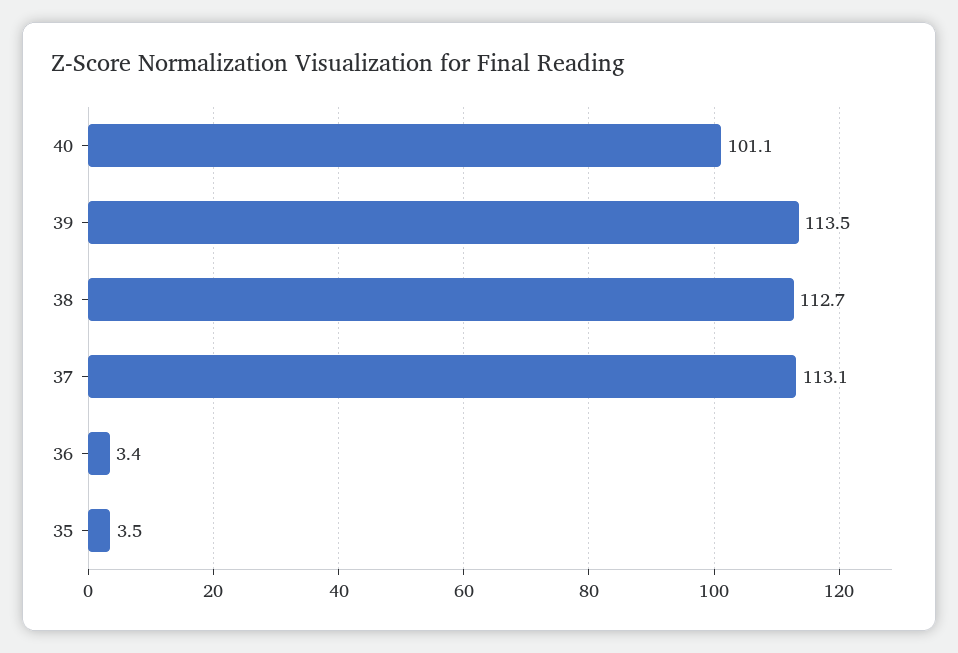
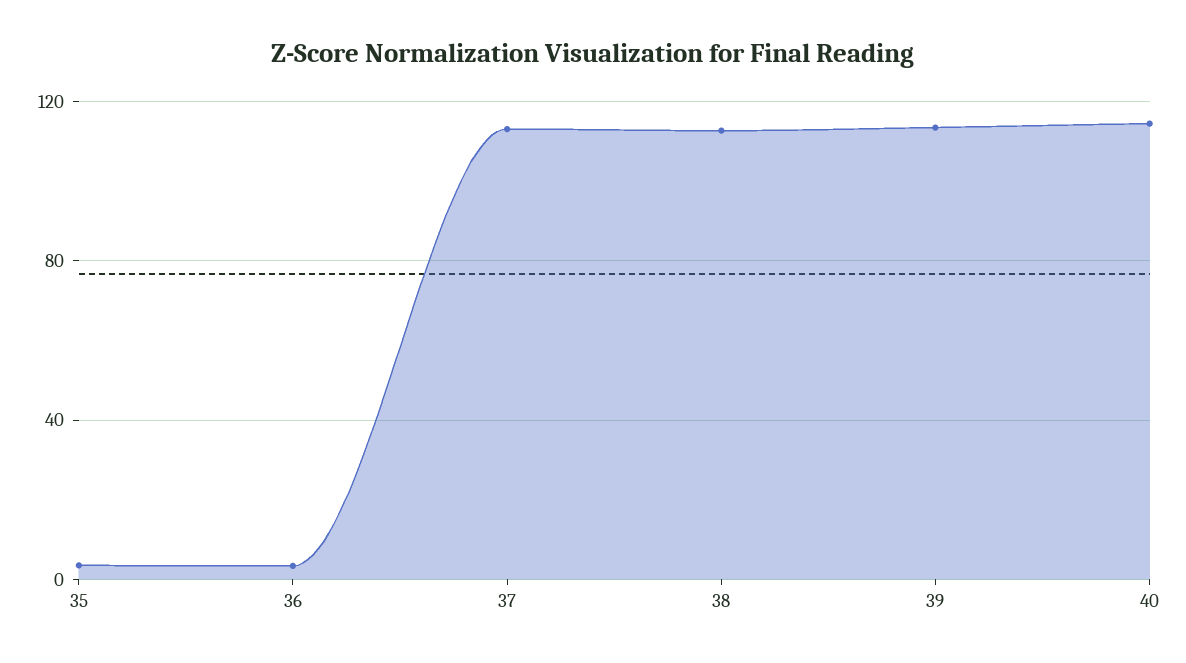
  {
-   "40": 101.1,
+   "40": 115,
    "39": 113.5,
    "38": 112.7,
    "37": 113.1,
    "36": 3.4,
    "35": 3.5
  }

